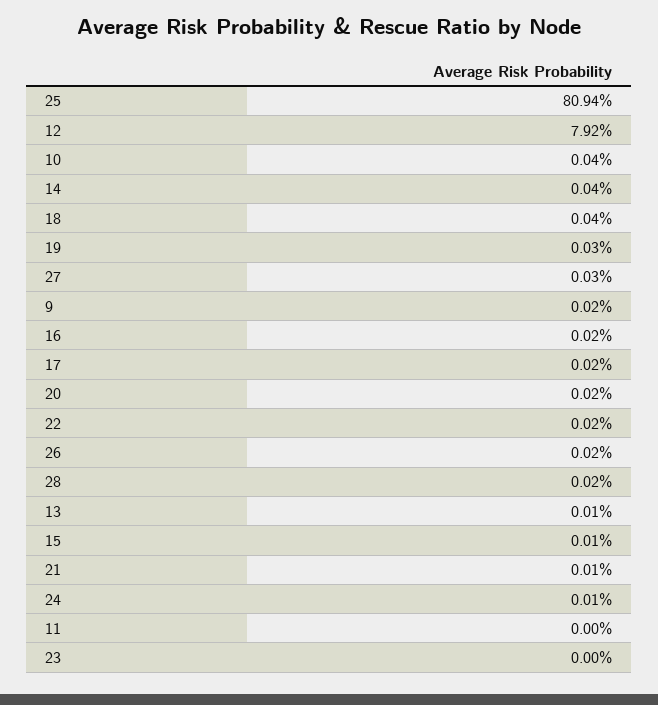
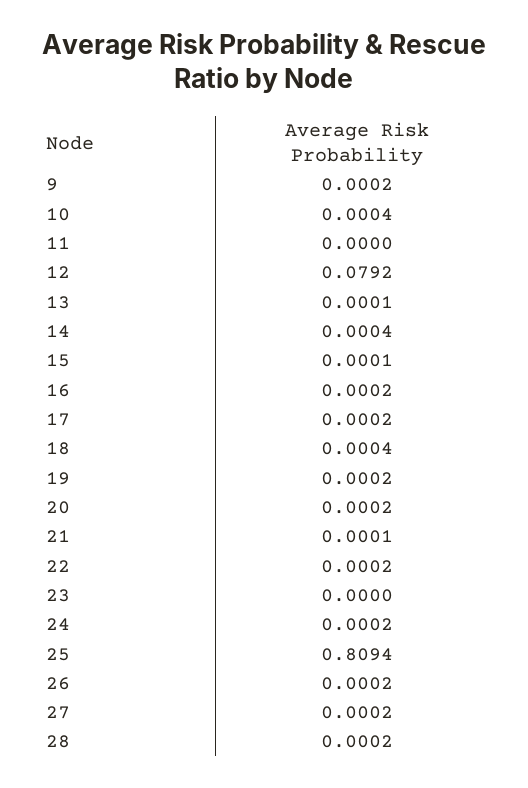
  {
    "25": 0.8094,
    "12": 0.0792,
    "10": 0.0004,
    "14": 0.0004,
    "18": 0.0004,
-   "19": 0.0003,
+   "19": 0.0002,
-   "27": 0.0003,
+   "27": 0.0002,
    "9": 0.0002,
    "16": 0.0002,
    "17": 0.0002,
    "20": 0.0002,
    "22": 0.0002,
    "26": 0.0002,
    "28": 0.0002,
    "13": 0.0001,
    "15": 0.0001,
    "21": 0.0001,
-   "24": 0.0001,
+   "24": 0.0002,
    "11": 0,
    "23": 0
  }

